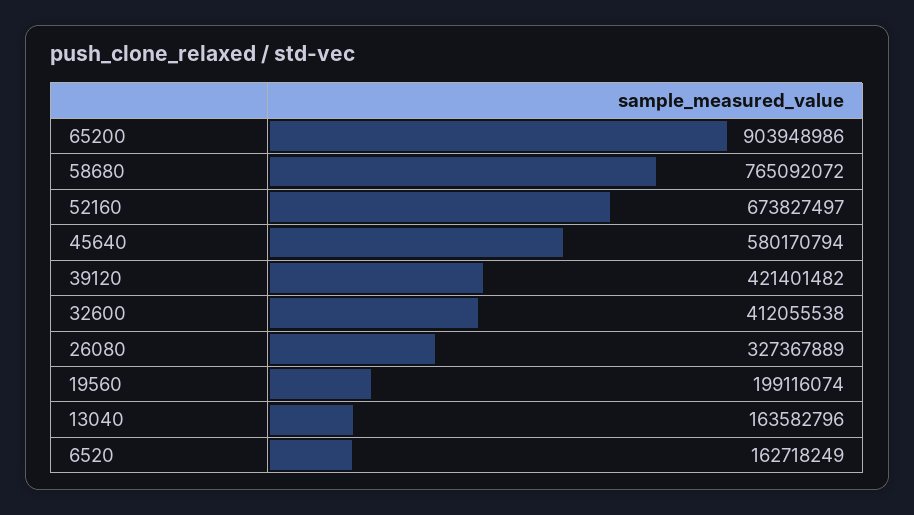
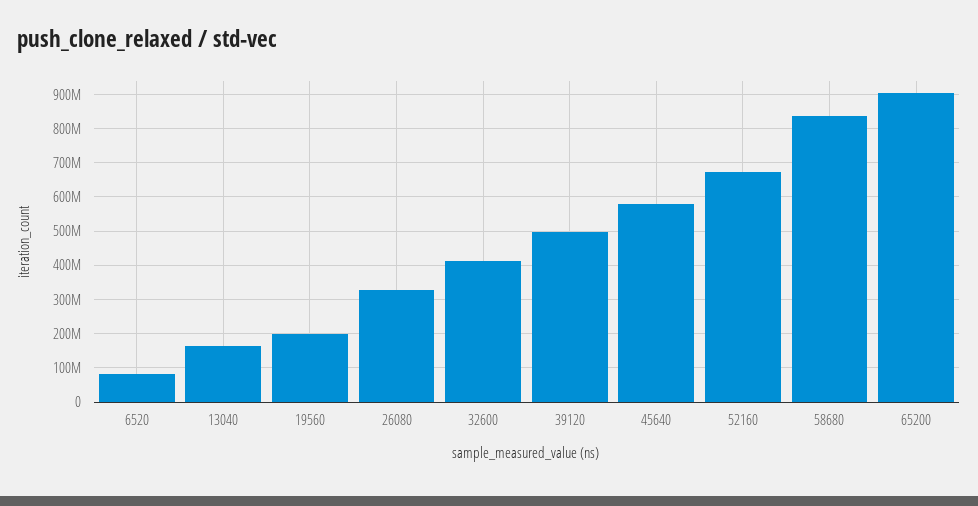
  {
    "65200": 903948986,
-   "58680": 765092072,
+   "58680": 840000000,
    "52160": 673827497,
    "45640": 580170794,
-   "39120": 421401482,
+   "39120": 500000000,
    "32600": 412055538,
    "26080": 327367889,
    "19560": 199116074,
    "13040": 163582796,
-   "6520": 162718249
+   "6520": 80000000
  }

